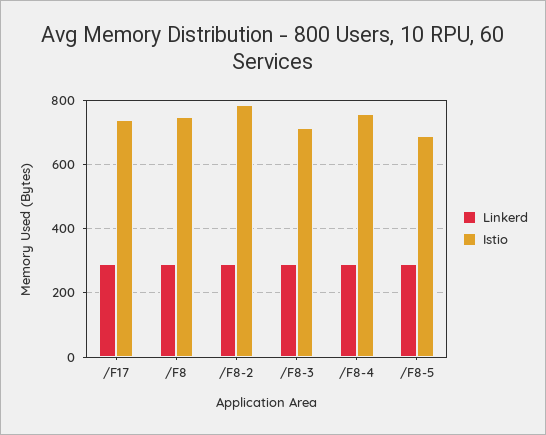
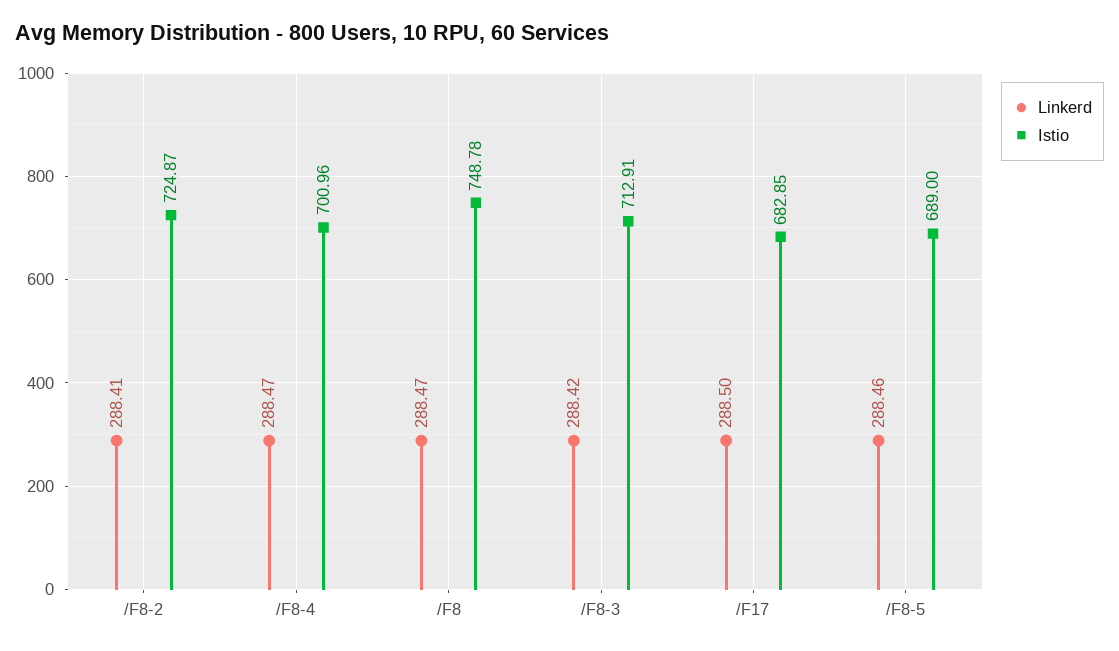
  {
    "Linkerd": {
      "/F17": 288.5,
      "/F8": 288.47,
      "/F8-2": 288.41,
      "/F8-3": 288.42,
      "/F8-4": 288.47,
      "/F8-5": 288.46
    },
    "Istio": {
-     "/F17": 740,
+     "/F17": 682.85,
      "/F8": 748.78,
-     "/F8-2": 780,
+     "/F8-2": 724.87,
      "/F8-3": 712.91,
-     "/F8-4": 760,
+     "/F8-4": 700.96,
      "/F8-5": 689
    }
  }

